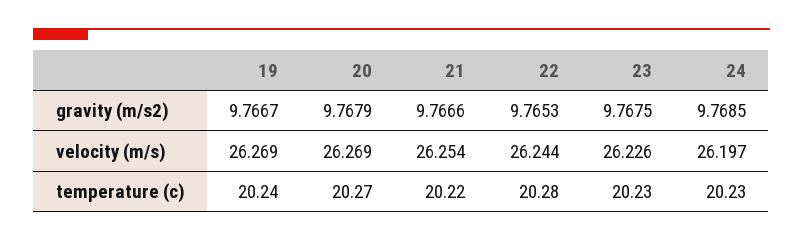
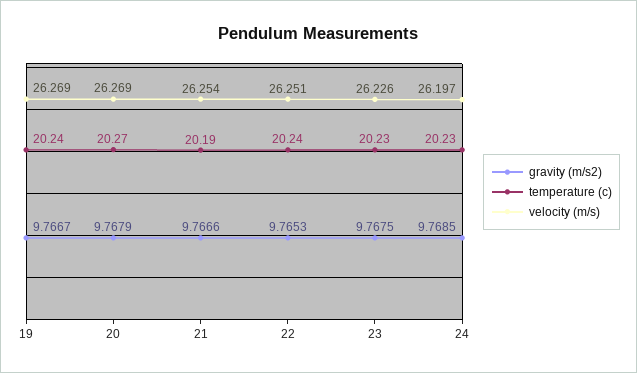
  {
    "gravity (m/s2)": {
      "19": 9.7667,
      "20": 9.7679,
      "21": 9.7666,
      "22": 9.7653,
      "23": 9.7675,
      "24": 9.7685
    },
    "velocity (m/s)": {
      "19": 26.269,
      "20": 26.269,
      "21": 26.254,
-     "22": 26.244,
+     "22": 26.251,
      "23": 26.226,
      "24": 26.197
    },
    "temperature (c)": {
      "19": 20.24,
      "20": 20.27,
-     "21": 20.22,
+     "21": 20.19,
-     "22": 20.28,
+     "22": 20.24,
      "23": 20.23,
      "24": 20.23
    }
  }

